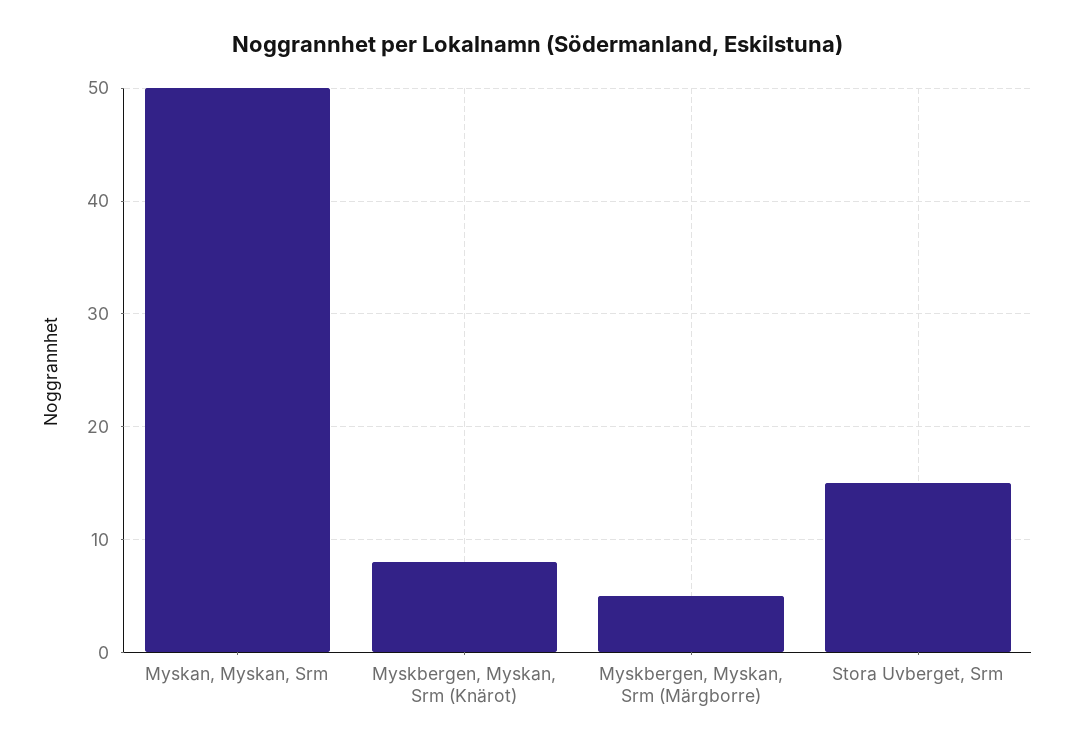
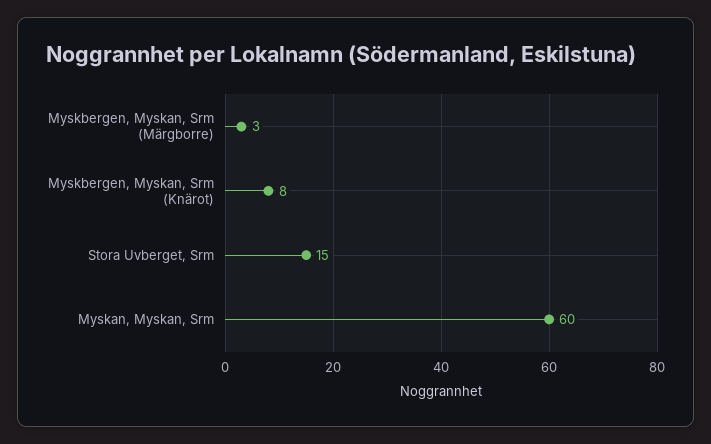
  {
-   "Myskan, Myskan, Srm": 50,
+   "Myskan, Myskan, Srm": 60,
    "Myskbergen, Myskan, Srm (Knärot)": 8,
-   "Myskbergen, Myskan, Srm (Märgborre)": 5,
+   "Myskbergen, Myskan, Srm (Märgborre)": 3,
    "Stora Uvberget, Srm": 15
  }

